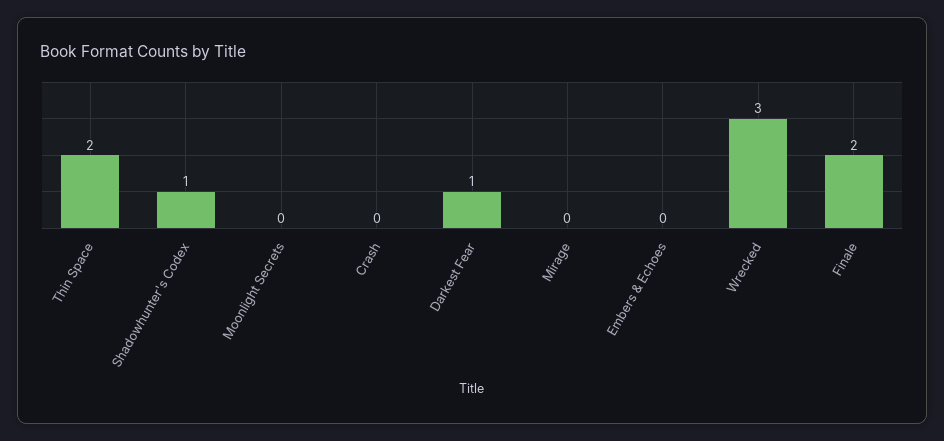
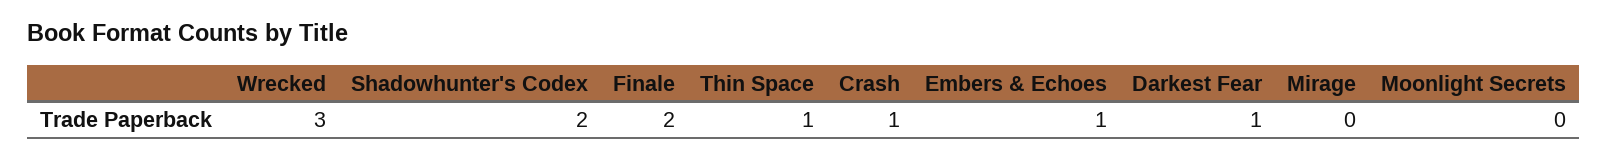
  {
-   "Thin Space": 2,
+   "Thin Space": 1,
-   "Shadowhunter's Codex": 1,
+   "Shadowhunter's Codex": 2,
    "Moonlight Secrets": 0,
-   "Crash": 0,
+   "Crash": 1,
    "Darkest Fear": 1,
    "Mirage": 0,
-   "Embers & Echoes": 0,
+   "Embers & Echoes": 1,
    "Wrecked": 3,
    "Finale": 2
  }

